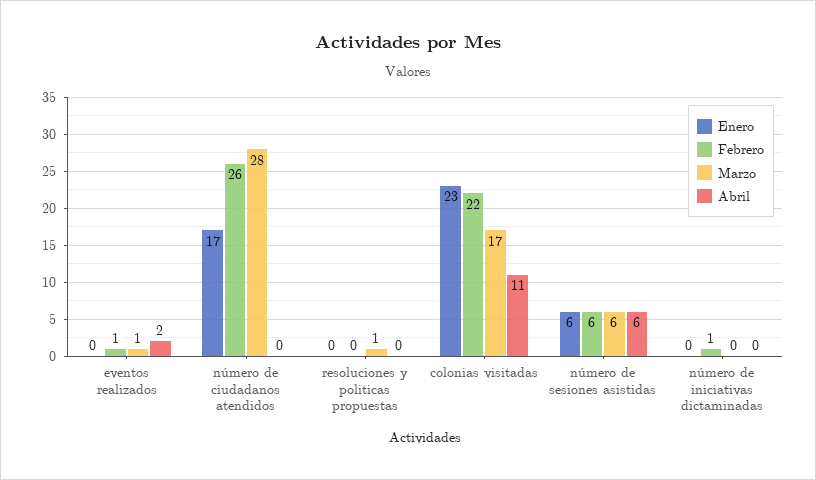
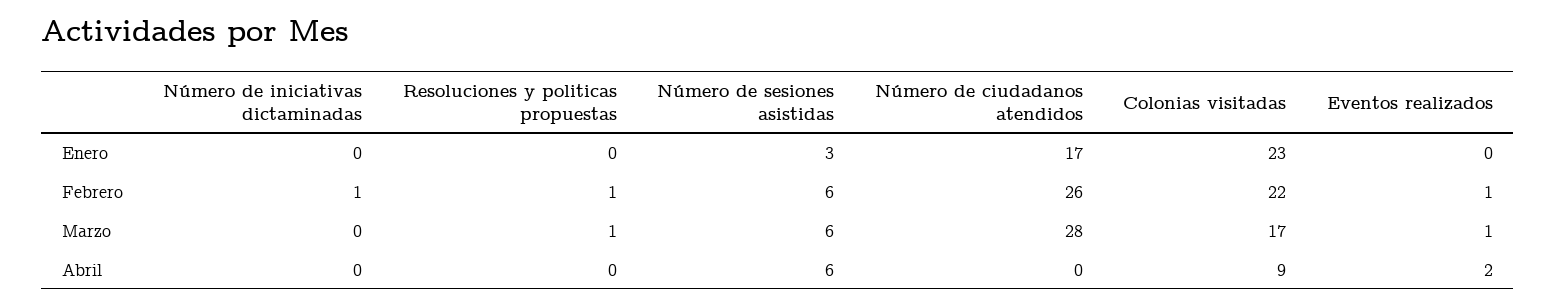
  {
    "Enero": {
      "eventos realizados": 0,
      "número de ciudadanos atendidos": 17,
      "resoluciones y politicas propuestas": 0,
      "colonias visitadas": 23,
-     "número de sesiones asistidas": 6,
+     "número de sesiones asistidas": 3,
      "número de iniciativas dictaminadas": 0
    },
    "Febrero": {
      "eventos realizados": 1,
      "número de ciudadanos atendidos": 26,
-     "resoluciones y politicas propuestas": 0,
+     "resoluciones y politicas propuestas": 1,
      "colonias visitadas": 22,
      "número de sesiones asistidas": 6,
      "número de iniciativas dictaminadas": 1
    },
    "Marzo": {
      "eventos realizados": 1,
      "número de ciudadanos atendidos": 28,
      "resoluciones y politicas propuestas": 1,
      "colonias visitadas": 17,
      "número de sesiones asistidas": 6,
      "número de iniciativas dictaminadas": 0
    },
    "Abril": {
      "eventos realizados": 2,
      "número de ciudadanos atendidos": 0,
      "resoluciones y politicas propuestas": 0,
-     "colonias visitadas": 11,
+     "colonias visitadas": 9,
      "número de sesiones asistidas": 6,
      "número de iniciativas dictaminadas": 0
    }
  }

